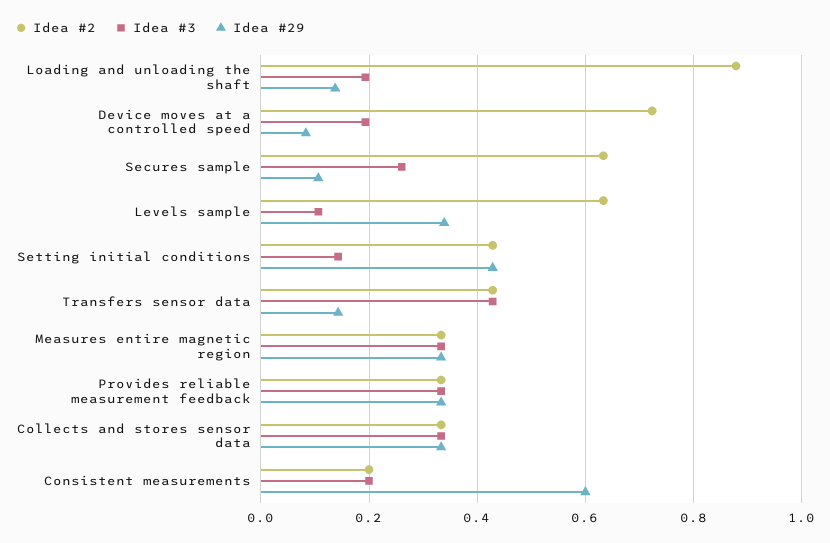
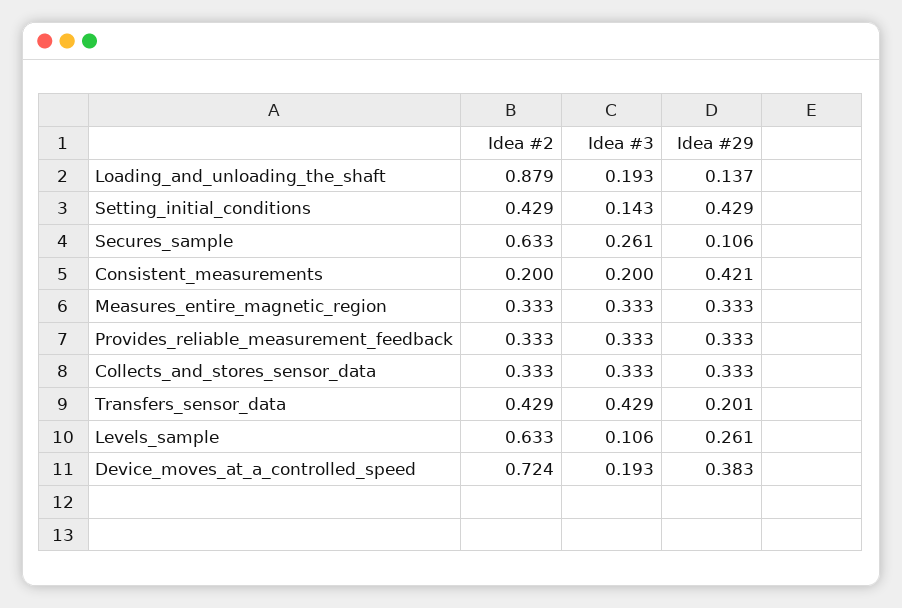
  {
    "Idea #2": {
      "Loading and unloading the shaft": 0.879,
      "Device moves at a controlled speed": 0.724,
      "Secures sample": 0.633,
      "Levels sample": 0.633,
      "Setting initial conditions": 0.429,
      "Transfers sensor data": 0.429,
      "Measures entire magnetic region": 0.333,
      "Provides reliable measurement feedback": 0.333,
      "Collects and stores sensor data": 0.333,
      "Consistent measurements": 0.2
    },
    "Idea #3": {
      "Loading and unloading the shaft": 0.193,
      "Device moves at a controlled speed": 0.193,
      "Secures sample": 0.261,
      "Levels sample": 0.106,
      "Setting initial conditions": 0.143,
      "Transfers sensor data": 0.429,
      "Measures entire magnetic region": 0.333,
      "Provides reliable measurement feedback": 0.333,
      "Collects and stores sensor data": 0.333,
      "Consistent measurements": 0.2
    },
    "Idea #29": {
      "Loading and unloading the shaft": 0.137,
-     "Device moves at a controlled speed": 0.08,
+     "Device moves at a controlled speed": 0.383,
      "Secures sample": 0.106,
-     "Levels sample": 0.34,
+     "Levels sample": 0.261,
      "Setting initial conditions": 0.429,
-     "Transfers sensor data": 0.14,
+     "Transfers sensor data": 0.201,
      "Measures entire magnetic region": 0.333,
      "Provides reliable measurement feedback": 0.333,
      "Collects and stores sensor data": 0.333,
-     "Consistent measurements": 0.6
+     "Consistent measurements": 0.421
    }
  }

